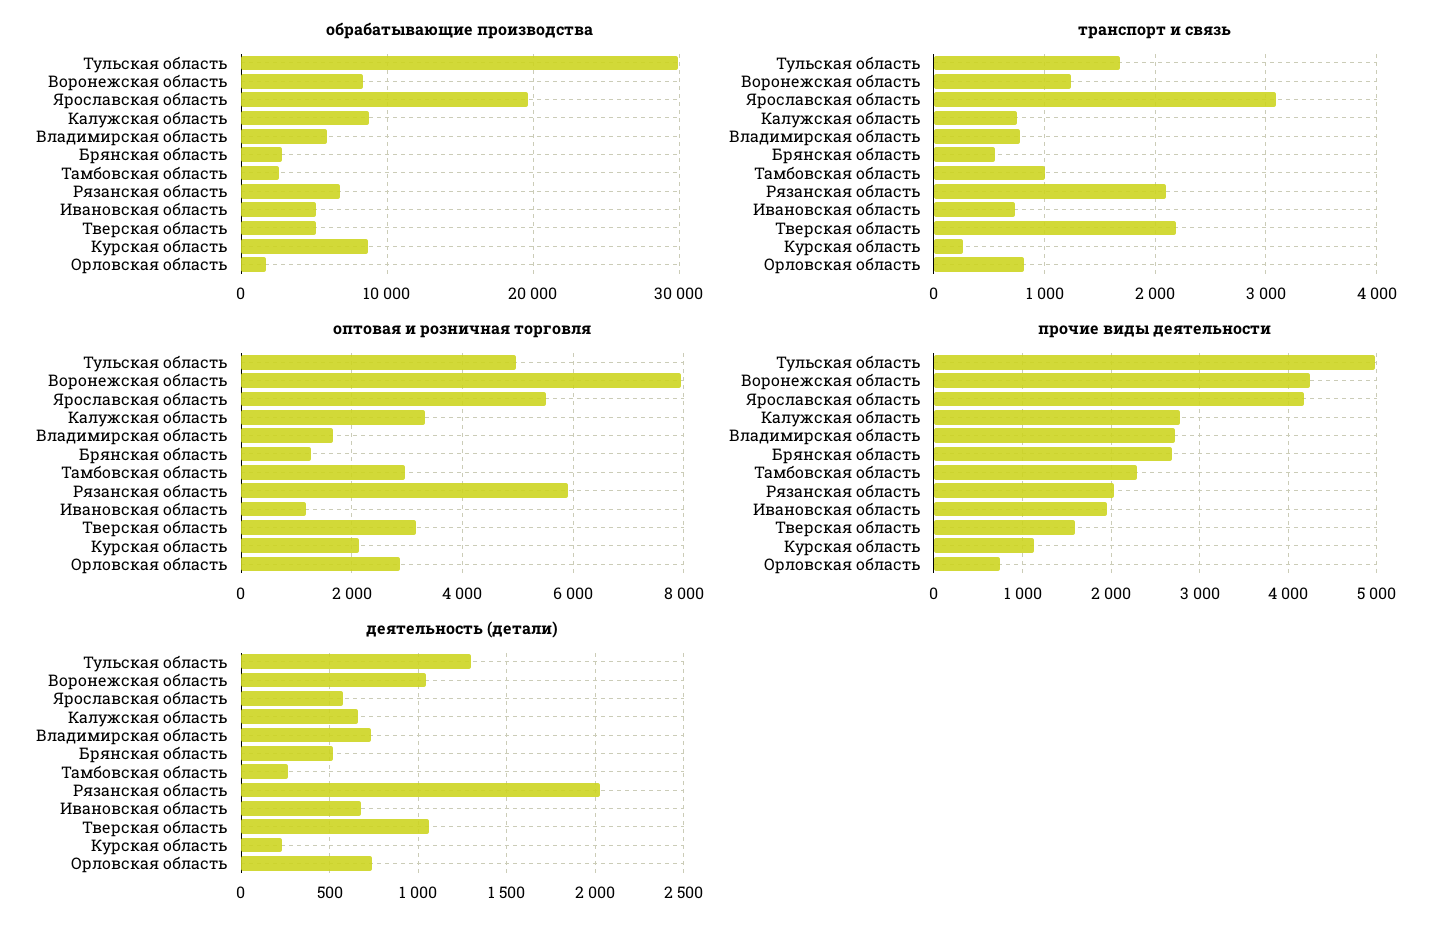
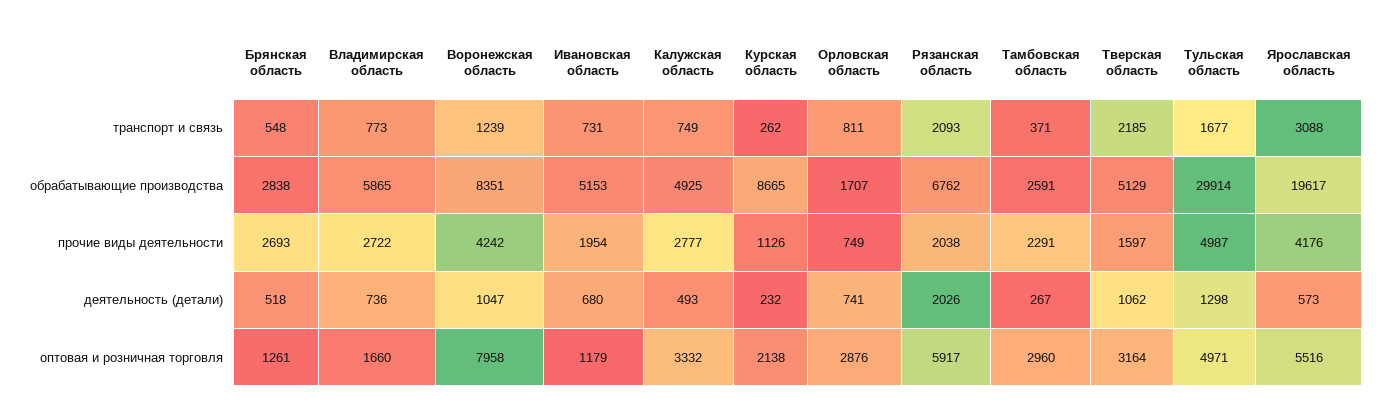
  {
    "обрабатывающие производства": {
      "Тульская область": 29914,
      "Воронежская область": 8351,
      "Ярославская область": 19617,
-     "Калужская область": 9000,
+     "Калужская область": 4925,
      "Владимирская область": 5865,
      "Брянская область": 2838,
      "Тамбовская область": 2591,
      "Рязанская область": 6762,
      "Ивановская область": 5153,
      "Тверская область": 5129,
      "Курская область": 8665,
      "Орловская область": 1707
    },
    "транспорт и связь": {
      "Тульская область": 1677,
      "Воронежская область": 1239,
      "Ярославская область": 3088,
      "Калужская область": 749,
      "Владимирская область": 773,
      "Брянская область": 548,
-     "Тамбовская область": 1000,
+     "Тамбовская область": 371,
      "Рязанская область": 2093,
      "Ивановская область": 731,
      "Тверская область": 2185,
      "Курская область": 262,
      "Орловская область": 811
    },
    "оптовая и розничная торговля": {
      "Тульская область": 4971,
      "Воронежская область": 7958,
      "Ярославская область": 5516,
      "Калужская область": 3332,
      "Владимирская область": 1660,
      "Брянская область": 1261,
      "Тамбовская область": 2960,
      "Рязанская область": 5917,
      "Ивановская область": 1179,
      "Тверская область": 3164,
      "Курская область": 2138,
      "Орловская область": 2876
    },
    "прочие виды деятельности": {
      "Тульская область": 4987,
      "Воронежская область": 4242,
      "Ярославская область": 4176,
      "Калужская область": 2777,
      "Владимирская область": 2722,
      "Брянская область": 2693,
      "Тамбовская область": 2291,
      "Рязанская область": 2038,
      "Ивановская область": 1954,
      "Тверская область": 1597,
      "Курская область": 1126,
      "Орловская область": 749
    },
    "деятельность (детали)": {
      "Тульская область": 1298,
      "Воронежская область": 1047,
      "Ярославская область": 573,
-     "Калужская область": 650,
+     "Калужская область": 493,
      "Владимирская область": 736,
      "Брянская область": 518,
      "Тамбовская область": 267,
      "Рязанская область": 2026,
      "Ивановская область": 680,
      "Тверская область": 1062,
      "Курская область": 232,
      "Орловская область": 741
    }
  }

